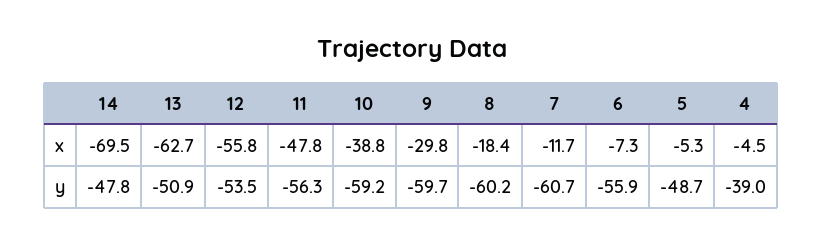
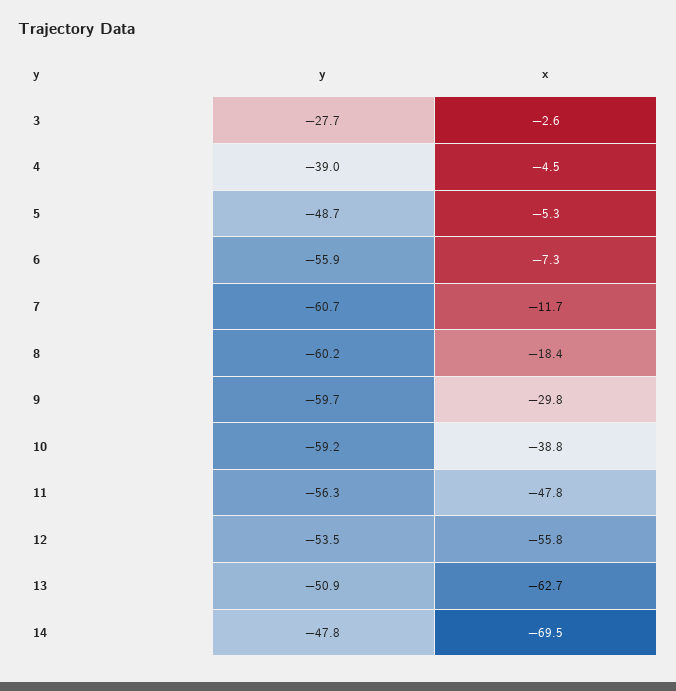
  {
    "14": {
      "x": -69.5,
      "y": -47.8
    },
    "13": {
      "x": -62.7,
      "y": -50.9
    },
    "12": {
      "x": -55.8,
      "y": -53.5
    },
    "11": {
      "x": -47.8,
      "y": -56.3
    },
    "10": {
      "x": -38.8,
      "y": -59.2
    },
    "9": {
      "x": -29.8,
      "y": -59.7
    },
    "8": {
      "x": -18.4,
      "y": -60.2
    },
    "7": {
      "x": -11.7,
      "y": -60.7
    },
    "6": {
      "x": -7.3,
      "y": -55.9
    },
    "5": {
      "x": -5.3,
      "y": -48.7
    },
    "4": {
      "x": -4.5,
      "y": -39
-   }
+   },
+   "3": {
+     "y": -27.7,
+     "x": -2.6
+   }
  }

